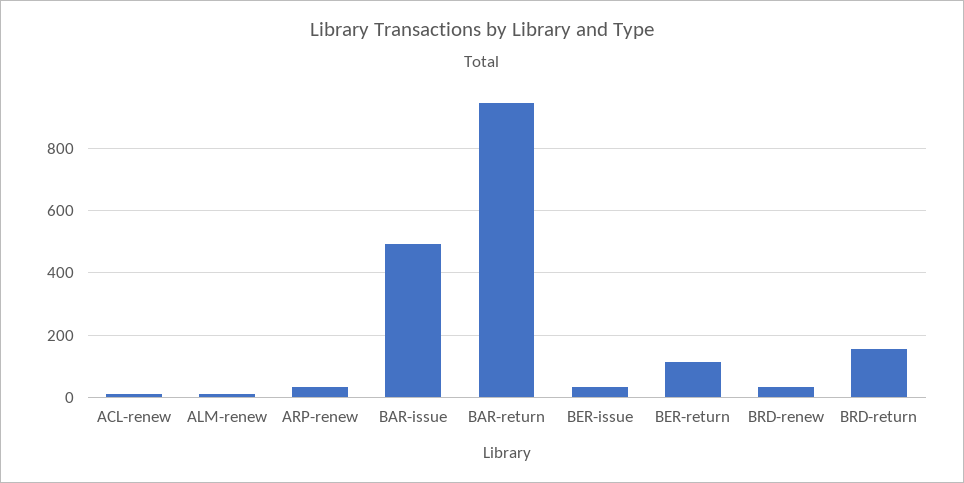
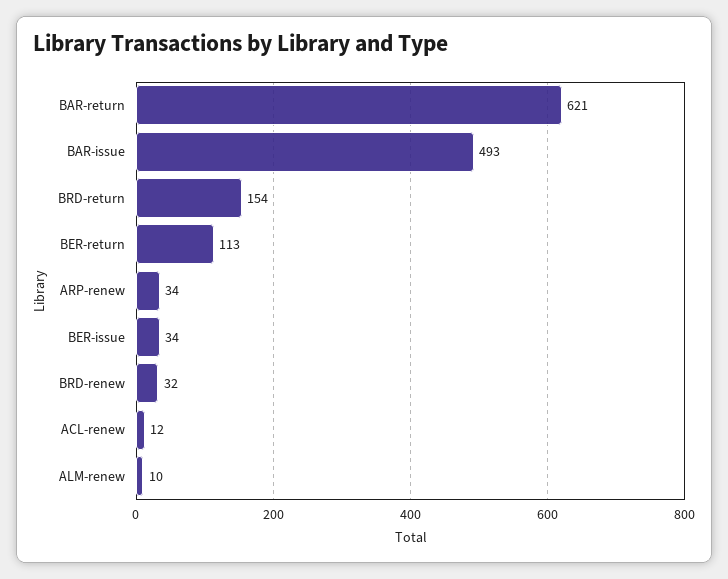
  {
    "ACL-renew": 12,
    "ALM-renew": 10,
    "ARP-renew": 34,
    "BAR-issue": 493,
-   "BAR-return": 940,
+   "BAR-return": 621,
    "BER-issue": 34,
    "BER-return": 113,
    "BRD-renew": 32,
    "BRD-return": 154
  }

